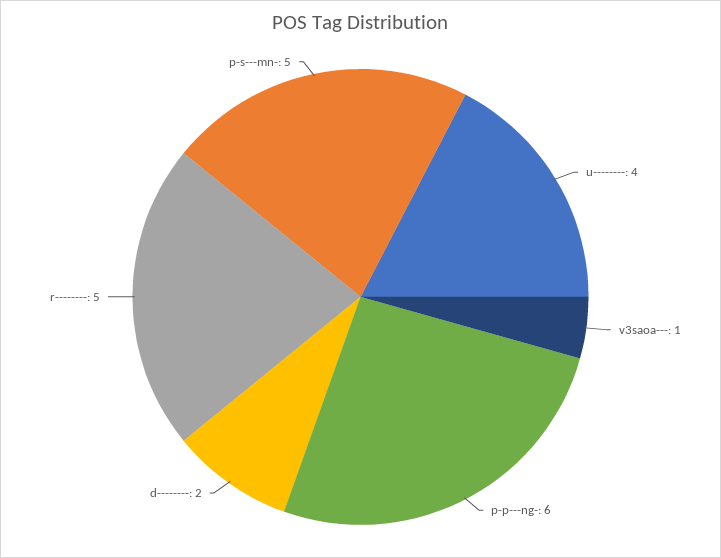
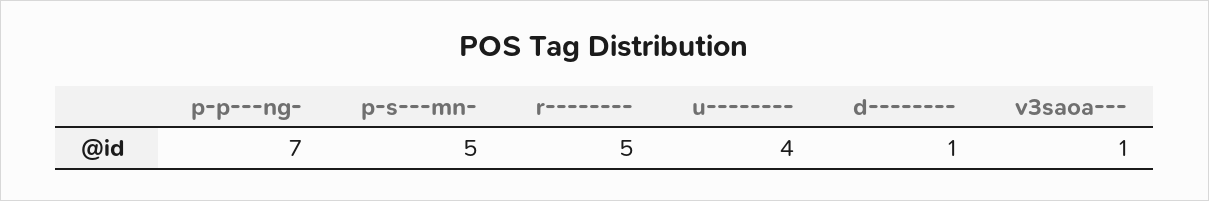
  {
    "u--------": 4,
    "v3saoa---": 1,
-   "p-p---ng-": 6,
+   "p-p---ng-": 7,
-   "d--------": 2,
+   "d--------": 1,
    "r--------": 5,
    "p-s---mn-": 5
  }

